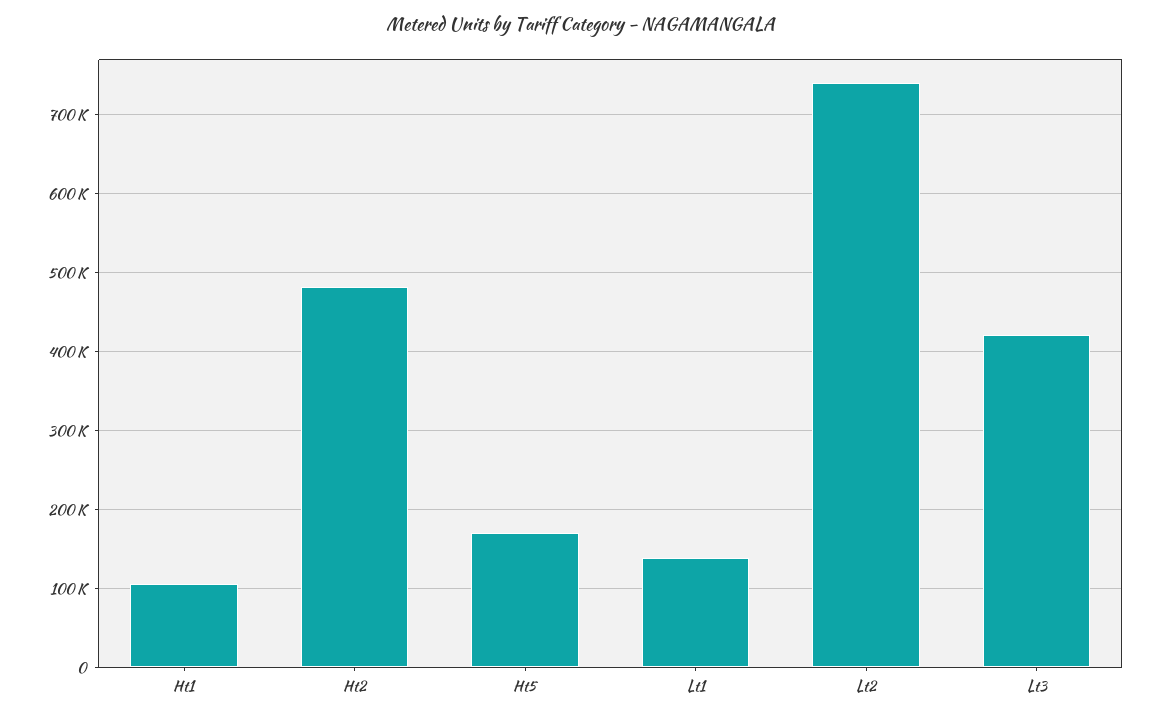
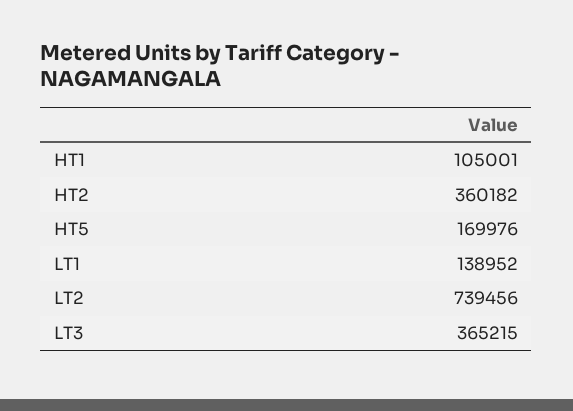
  {
    "Ht1": 105001,
-   "Ht2": 480000,
+   "Ht2": 360182,
    "Ht5": 169976,
    "Lt1": 138952,
    "Lt2": 739456,
-   "Lt3": 420000
+   "Lt3": 365215
  }

